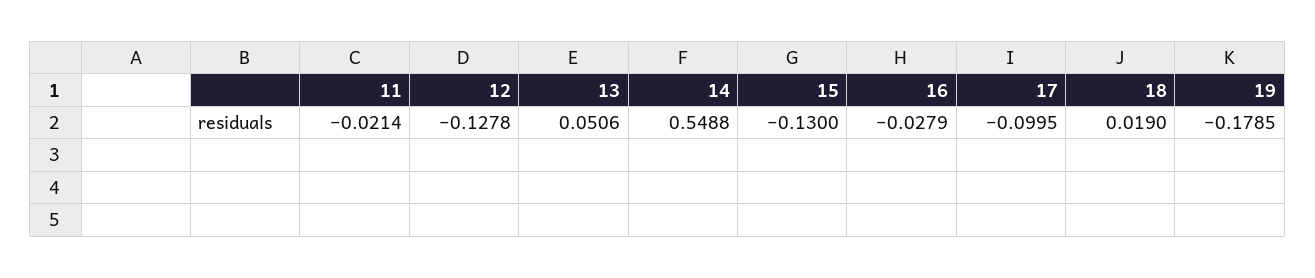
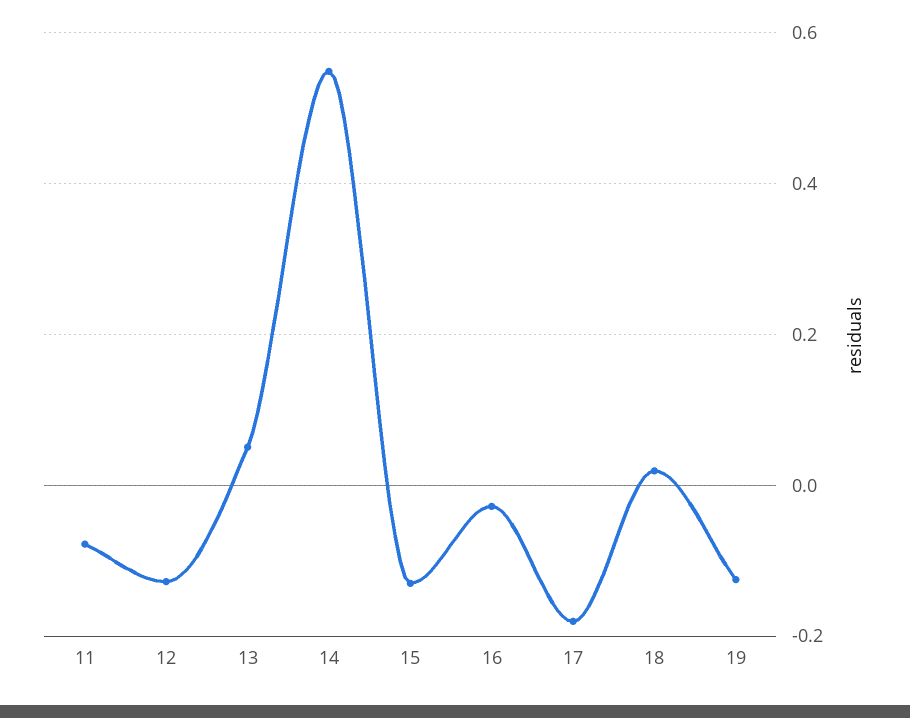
  {
-   "11": -0.0214,
+   "11": -0.08,
    "12": -0.1278,
    "13": 0.0506,
    "14": 0.5488,
    "15": -0.13,
    "16": -0.0279,
-   "17": -0.0995,
+   "17": -0.18,
    "18": 0.019,
-   "19": -0.1785
+   "19": -0.12
  }

